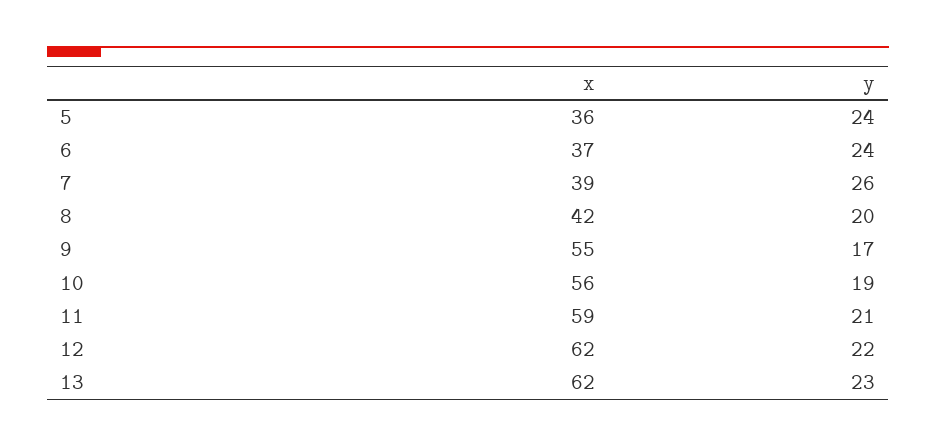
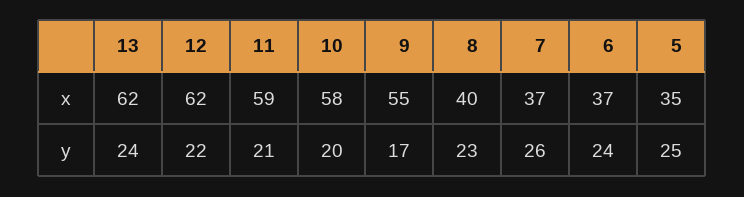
  {
    "x": {
-     "5": 36,
+     "5": 35,
      "6": 37,
-     "7": 39,
+     "7": 37,
-     "8": 42,
+     "8": 40,
      "9": 55,
-     "10": 56,
+     "10": 58,
      "11": 59,
      "12": 62,
      "13": 62
    },
    "y": {
-     "5": 24,
+     "5": 25,
      "6": 24,
      "7": 26,
-     "8": 20,
+     "8": 23,
      "9": 17,
-     "10": 19,
+     "10": 20,
      "11": 21,
      "12": 22,
-     "13": 23
+     "13": 24
    }
  }

